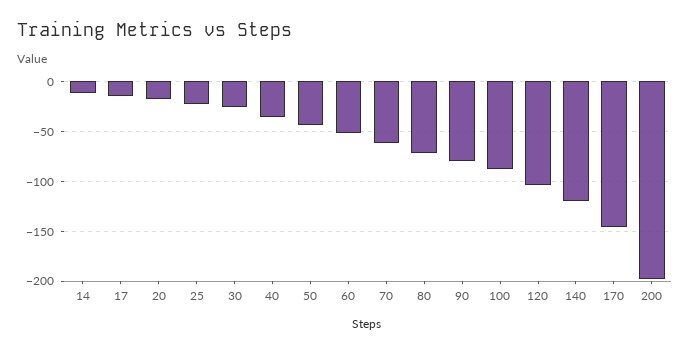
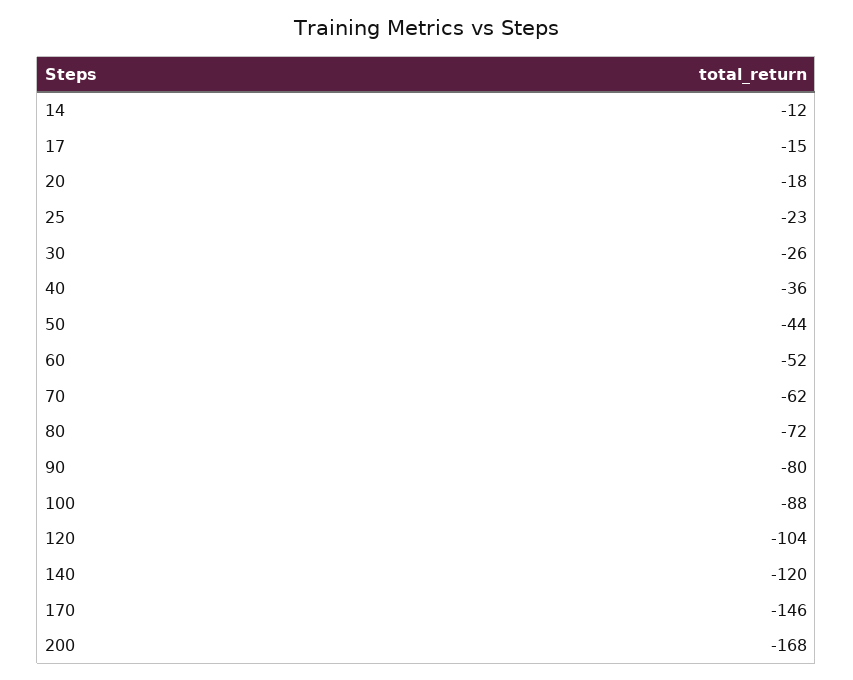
  {
    "14": -12,
    "17": -15,
    "20": -18,
    "25": -23,
    "30": -26,
    "40": -36,
    "50": -44,
    "60": -52,
    "70": -62,
    "80": -72,
    "90": -80,
    "100": -88,
    "120": -104,
    "140": -120,
    "170": -146,
-   "200": -200
+   "200": -168
  }

